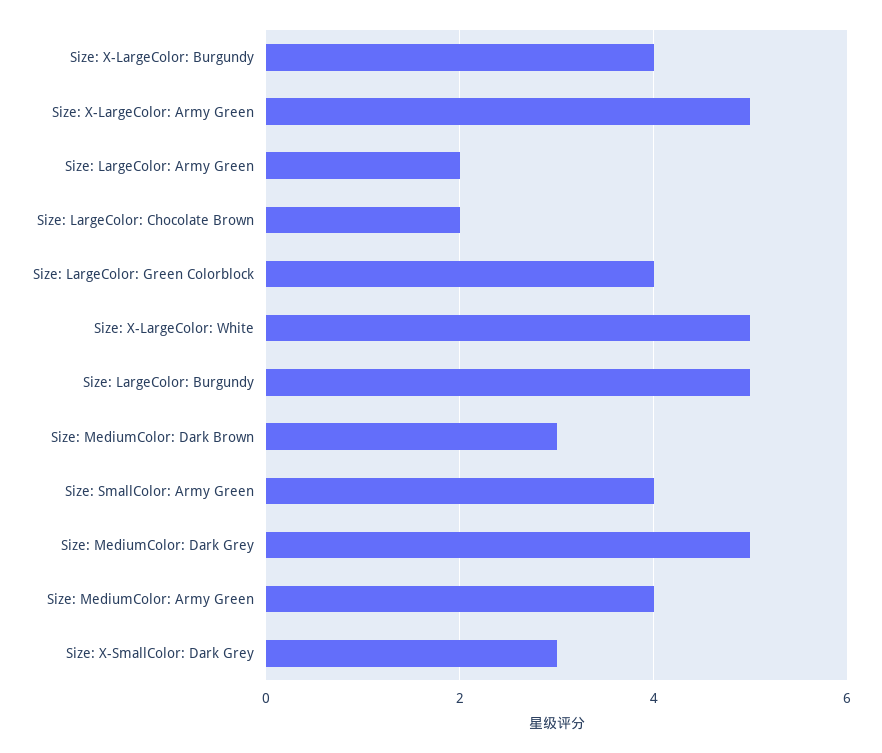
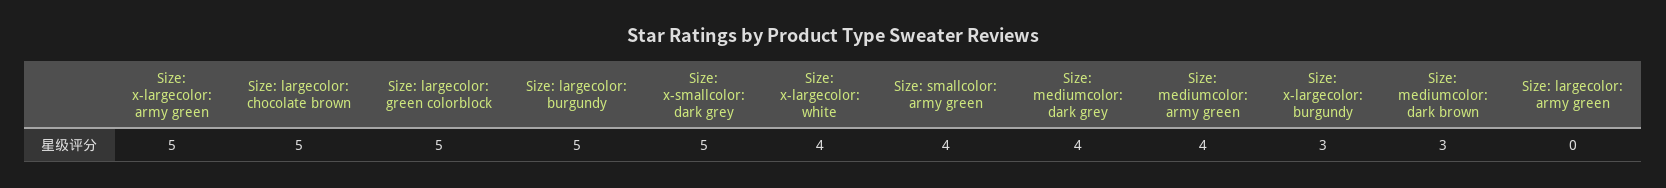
  {
-   "Size: X-LargeColor: Burgundy": 4,
+   "Size: X-LargeColor: Burgundy": 3,
    "Size: X-LargeColor: Army Green": 5,
-   "Size: LargeColor: Army Green": 2,
+   "Size: LargeColor: Army Green": 0,
-   "Size: LargeColor: Chocolate Brown": 2,
+   "Size: LargeColor: Chocolate Brown": 5,
-   "Size: LargeColor: Green Colorblock": 4,
+   "Size: LargeColor: Green Colorblock": 5,
-   "Size: X-LargeColor: White": 5,
+   "Size: X-LargeColor: White": 4,
    "Size: LargeColor: Burgundy": 5,
    "Size: MediumColor: Dark Brown": 3,
    "Size: SmallColor: Army Green": 4,
-   "Size: MediumColor: Dark Grey": 5,
+   "Size: MediumColor: Dark Grey": 4,
    "Size: MediumColor: Army Green": 4,
-   "Size: X-SmallColor: Dark Grey": 3
+   "Size: X-SmallColor: Dark Grey": 5
  }

